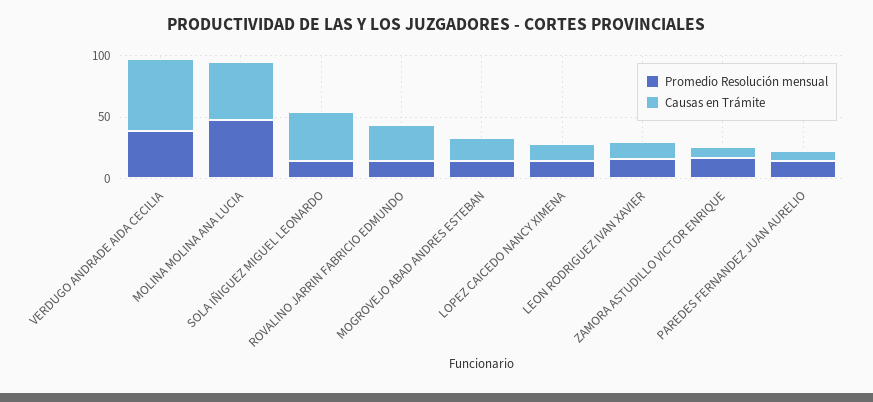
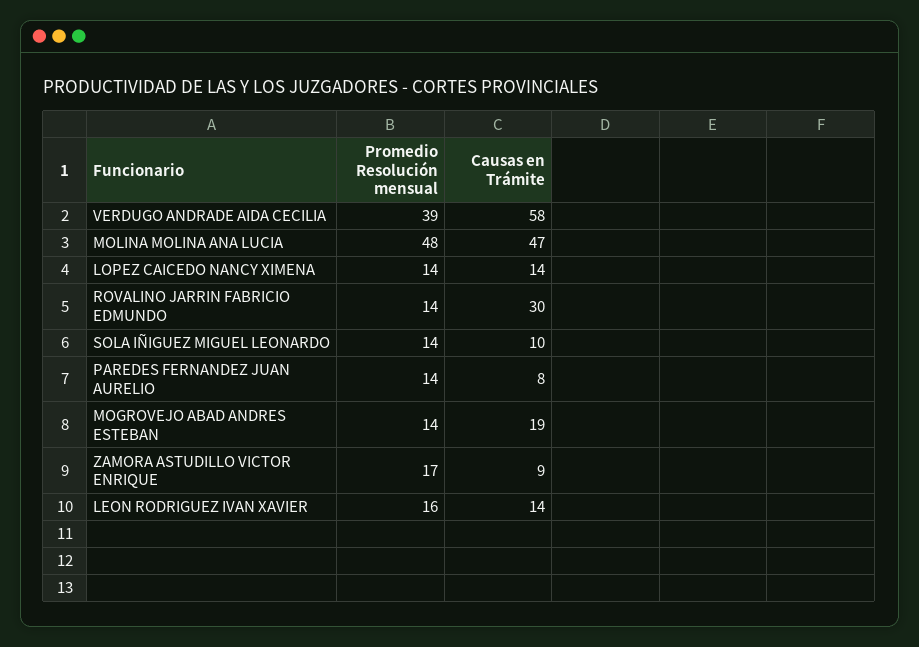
  {
    "Promedio Resolución mensual": {
      "VERDUGO ANDRADE AIDA CECILIA": 39,
      "MOLINA MOLINA ANA LUCIA": 48,
      "SOLA IÑIGUEZ MIGUEL LEONARDO": 14,
      "ROVALINO JARRIN FABRICIO EDMUNDO": 14,
      "MOGROVEJO ABAD ANDRES ESTEBAN": 14,
      "LOPEZ CAICEDO NANCY XIMENA": 14,
      "LEON RODRIGUEZ IVAN XAVIER": 16,
      "ZAMORA ASTUDILLO VICTOR ENRIQUE": 17,
      "PAREDES FERNANDEZ JUAN AURELIO": 14
    },
    "Causas en Trámite": {
      "VERDUGO ANDRADE AIDA CECILIA": 58,
      "MOLINA MOLINA ANA LUCIA": 47,
-     "SOLA IÑIGUEZ MIGUEL LEONARDO": 40,
+     "SOLA IÑIGUEZ MIGUEL LEONARDO": 10,
      "ROVALINO JARRIN FABRICIO EDMUNDO": 30,
      "MOGROVEJO ABAD ANDRES ESTEBAN": 19,
      "LOPEZ CAICEDO NANCY XIMENA": 14,
      "LEON RODRIGUEZ IVAN XAVIER": 14,
      "ZAMORA ASTUDILLO VICTOR ENRIQUE": 9,
      "PAREDES FERNANDEZ JUAN AURELIO": 8
    }
  }

